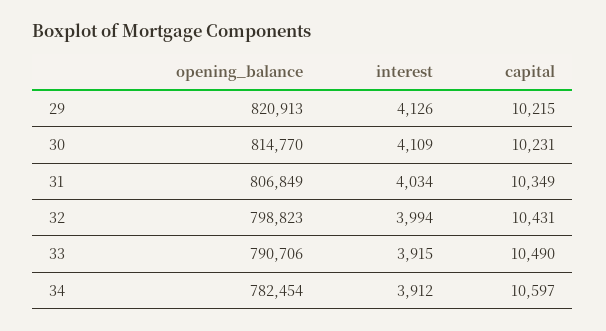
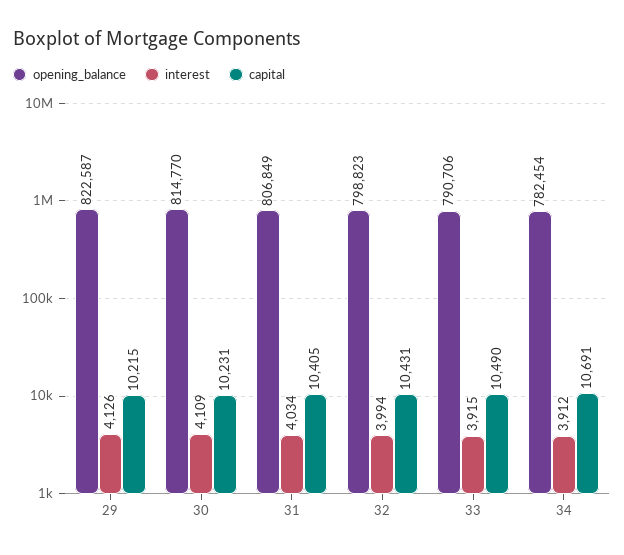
  {
    "opening_balance": {
-     "29": 820913,
+     "29": 822587,
      "30": 814770,
      "31": 806849,
      "32": 798823,
      "33": 790706,
      "34": 782454
    },
    "interest": {
      "29": 4126,
      "30": 4109,
      "31": 4034,
      "32": 3994,
      "33": 3915,
      "34": 3912
    },
    "capital": {
      "29": 10215,
      "30": 10231,
-     "31": 10349,
+     "31": 10405,
      "32": 10431,
      "33": 10490,
-     "34": 10597
+     "34": 10691
    }
  }

